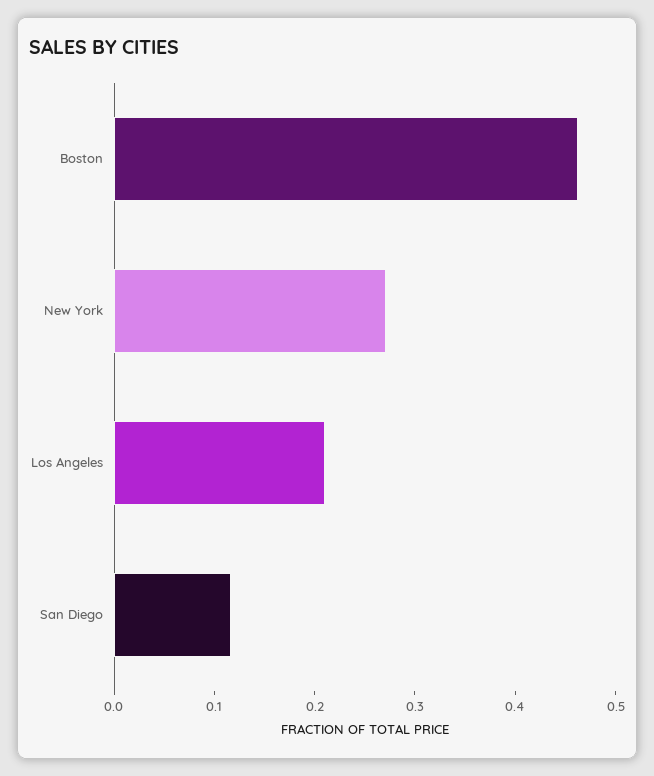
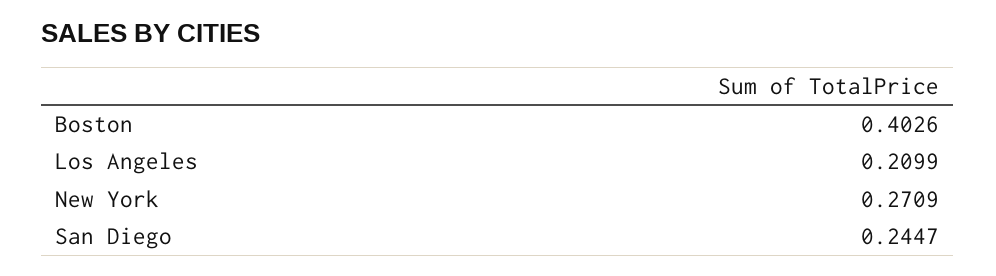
  {
-   "Boston": 0.46,
+   "Boston": 0.4026,
    "New York": 0.2709,
    "Los Angeles": 0.2099,
-   "San Diego": 0.12
+   "San Diego": 0.2447
  }

